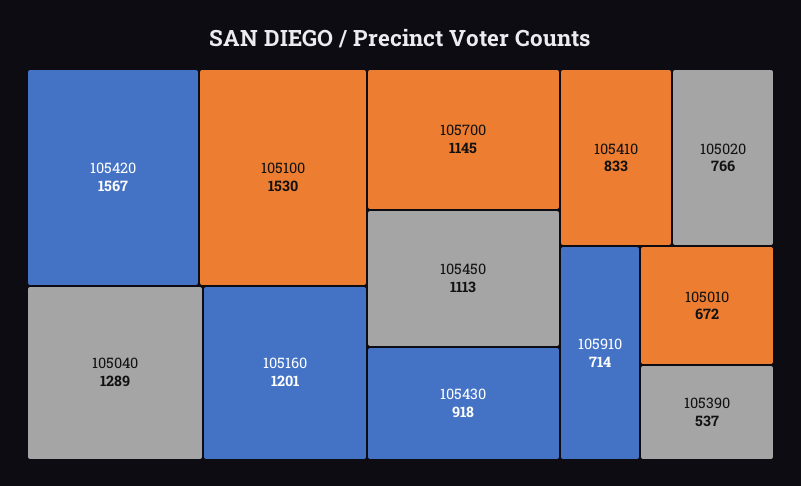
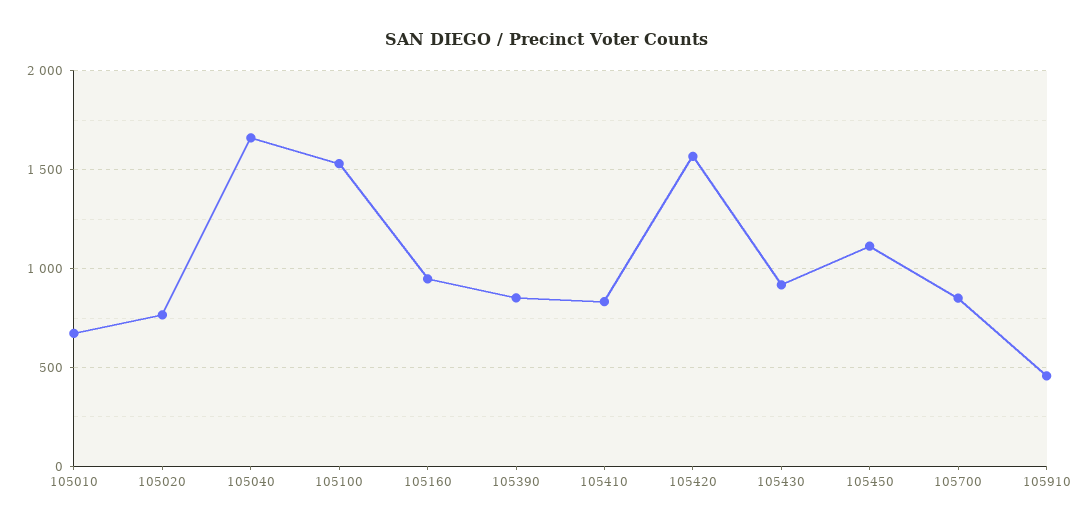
  {
    "105420": 1567,
    "105100": 1530,
-   "105040": 1289,
+   "105040": 1650,
-   "105160": 1201,
+   "105160": 950,
-   "105700": 1145,
+   "105700": 850,
    "105450": 1113,
    "105430": 918,
    "105410": 833,
    "105020": 766,
-   "105910": 714,
+   "105910": 450,
    "105010": 672,
-   "105390": 537
+   "105390": 850
  }

